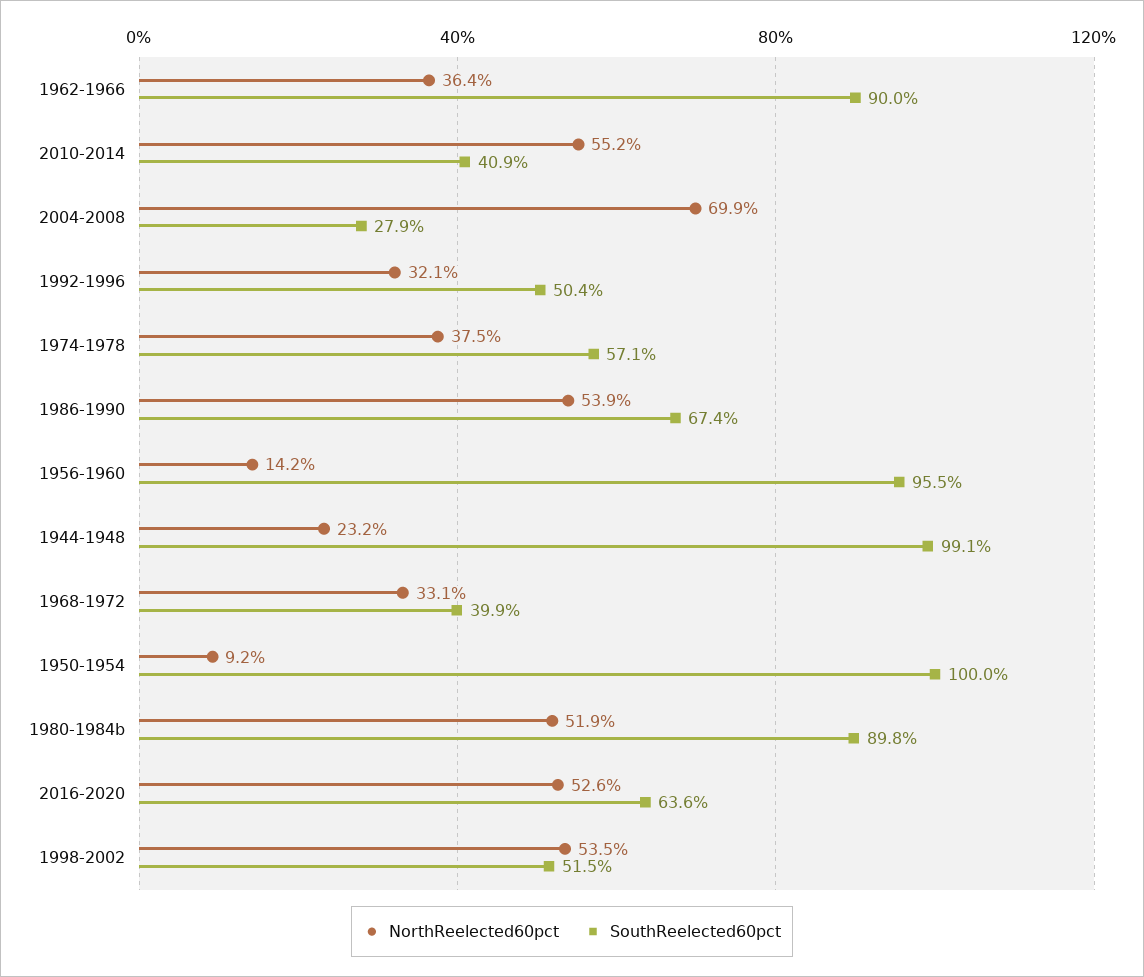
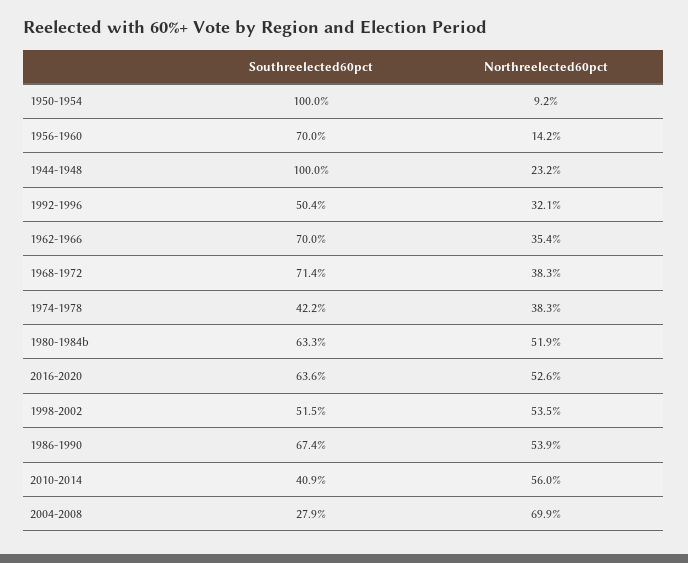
  {
    "NorthReelected60pct": {
-     "1962-1966": 36.4,
+     "1962-1966": 35.4,
-     "2010-2014": 55.2,
+     "2010-2014": 56,
      "2004-2008": 69.9,
      "1992-1996": 32.1,
-     "1974-1978": 37.5,
+     "1974-1978": 38.3,
      "1986-1990": 53.9,
      "1956-1960": 14.2,
      "1944-1948": 23.2,
-     "1968-1972": 33.1,
+     "1968-1972": 38.3,
      "1950-1954": 9.2,
      "1980-1984b": 51.9,
      "2016-2020": 52.6,
      "1998-2002": 53.5
    },
    "SouthReelected60pct": {
-     "1962-1966": 90,
+     "1962-1966": 70,
      "2010-2014": 40.9,
      "2004-2008": 27.9,
      "1992-1996": 50.4,
-     "1974-1978": 57.1,
+     "1974-1978": 42.2,
      "1986-1990": 67.4,
-     "1956-1960": 95.5,
+     "1956-1960": 70,
-     "1944-1948": 99.1,
+     "1944-1948": 100,
-     "1968-1972": 39.9,
+     "1968-1972": 71.4,
      "1950-1954": 100,
-     "1980-1984b": 89.8,
+     "1980-1984b": 63.3,
      "2016-2020": 63.6,
      "1998-2002": 51.5
    }
  }

